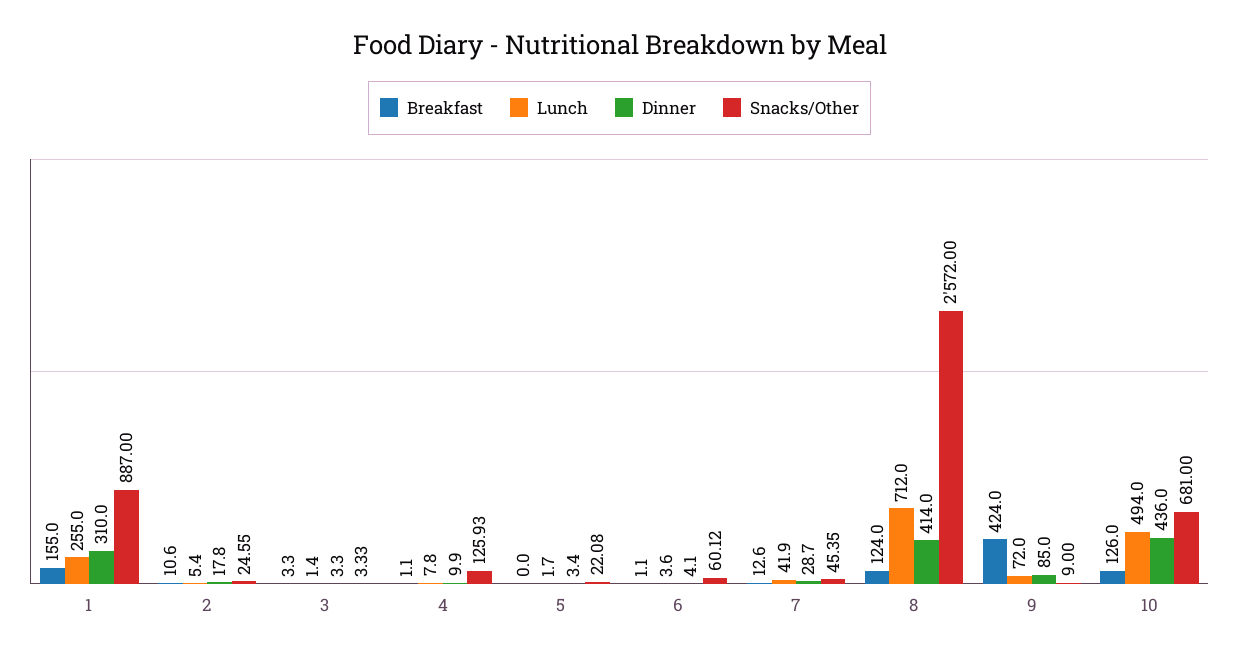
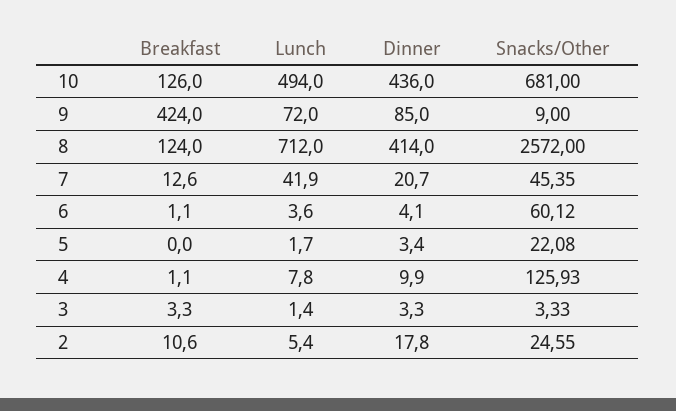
  {
    "Breakfast": {
-     "1": 155,
      "2": 10.6,
      "3": 3.3,
      "4": 1.1,
      "5": 0,
      "6": 1.1,
      "7": 12.6,
      "8": 124,
      "9": 424,
      "10": 126
    },
    "Lunch": {
-     "1": 255,
      "2": 5.4,
      "3": 1.4,
      "4": 7.8,
      "5": 1.7,
      "6": 3.6,
      "7": 41.9,
      "8": 712,
      "9": 72,
      "10": 494
    },
    "Dinner": {
-     "1": 310,
      "2": 17.8,
      "3": 3.3,
      "4": 9.9,
      "5": 3.4,
      "6": 4.1,
-     "7": 28.7,
+     "7": 20.7,
      "8": 414,
      "9": 85,
      "10": 436
    },
    "Snacks/Other": {
-     "1": 887,
      "2": 24.55,
      "3": 3.33,
      "4": 125.93,
      "5": 22.08,
      "6": 60.12,
      "7": 45.35,
      "8": 2572,
      "9": 9,
      "10": 681
    }
  }

